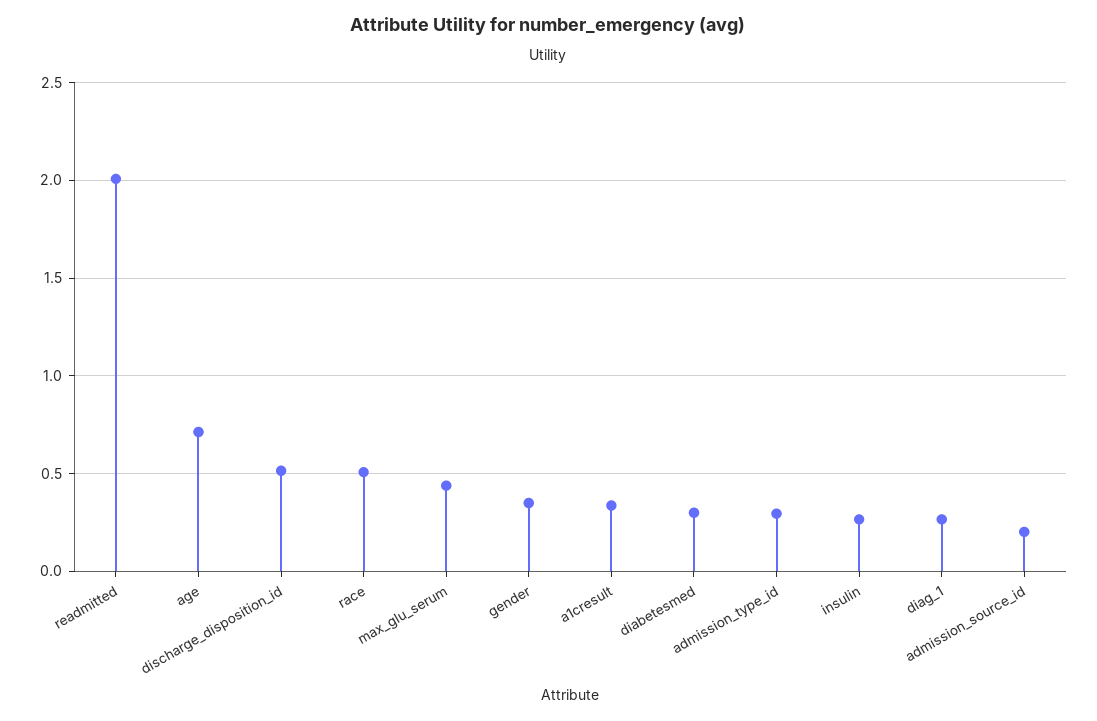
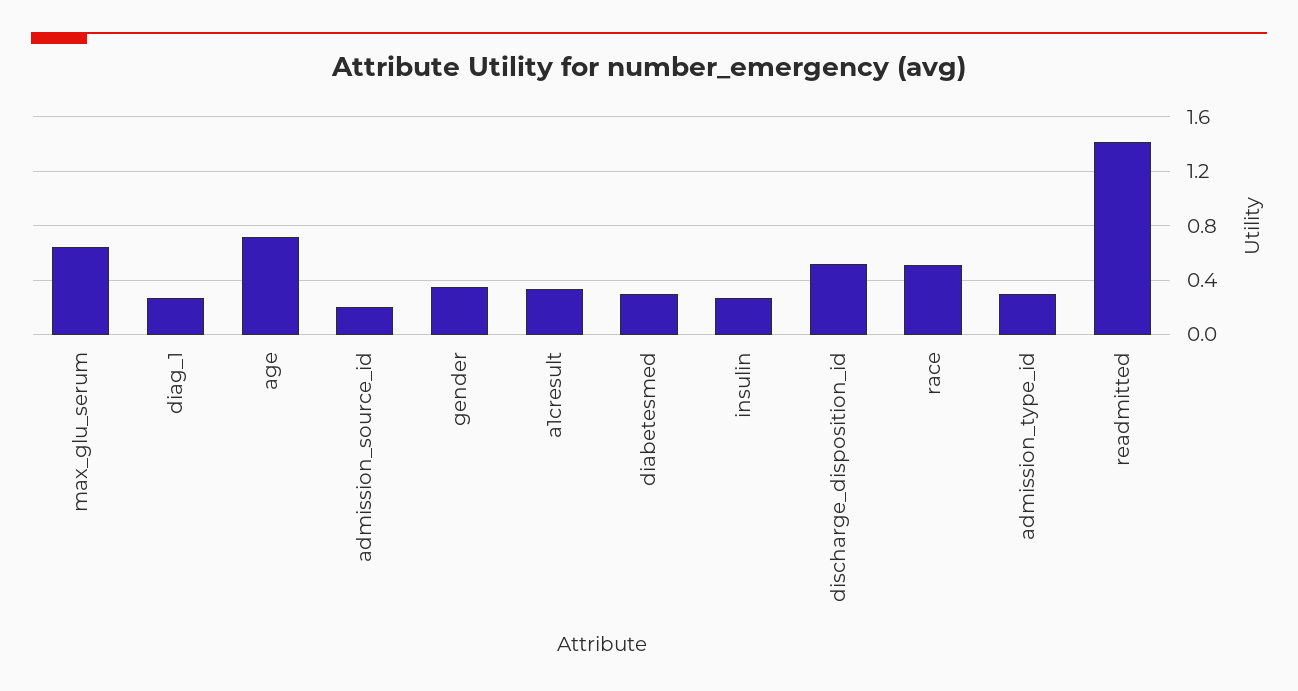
  {
-   "readmitted": 2,
+   "readmitted": 1.4,
    "age": 0.7,
    "discharge_disposition_id": 0.5,
    "race": 0.5,
-   "max_glu_serum": 0.45,
+   "max_glu_serum": 0.65,
    "gender": 0.35,
    "a1cresult": 0.35,
    "diabetesmed": 0.3,
    "admission_type_id": 0.3,
    "insulin": 0.25,
    "diag_1": 0.25,
    "admission_source_id": 0.2
  }

